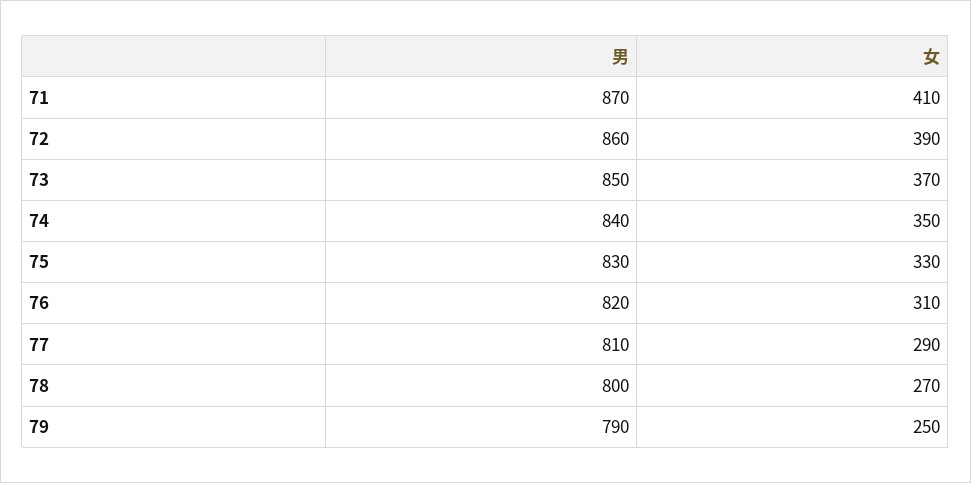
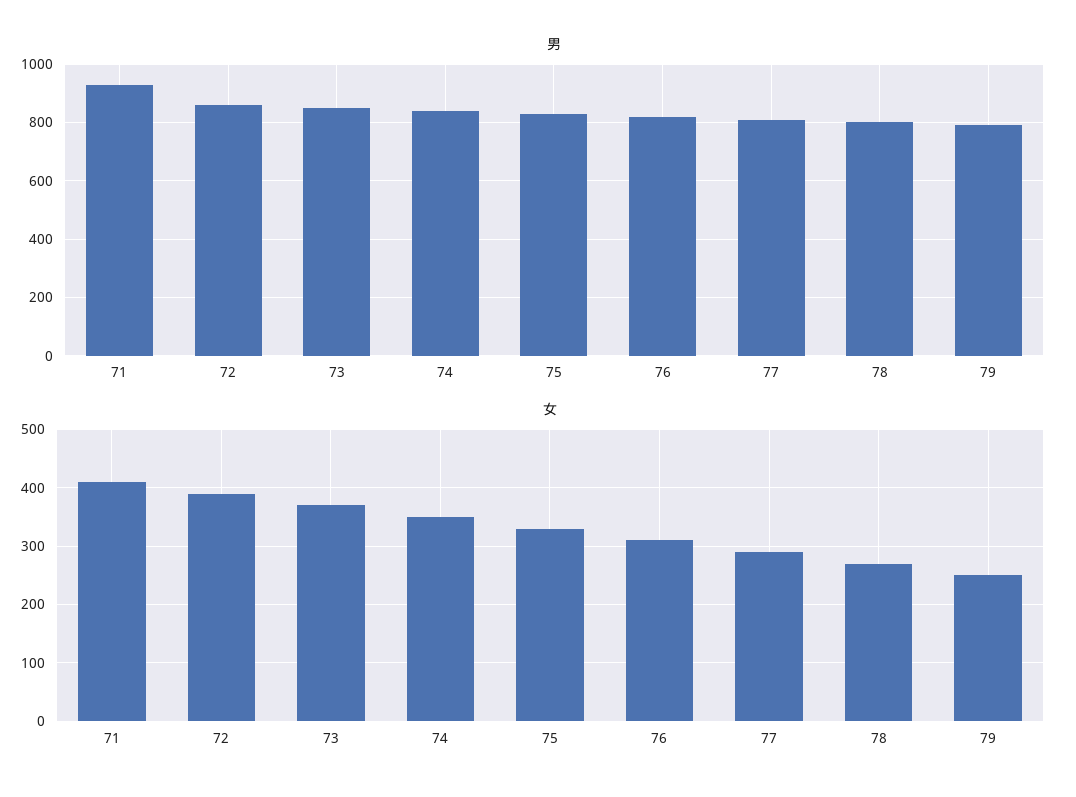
  {
    "男": {
-     "71": 870,
+     "71": 925,
      "72": 860,
      "73": 850,
      "74": 840,
      "75": 830,
      "76": 820,
      "77": 810,
      "78": 800,
      "79": 790
    },
    "女": {
      "71": 410,
      "72": 390,
      "73": 370,
      "74": 350,
      "75": 330,
      "76": 310,
      "77": 290,
      "78": 270,
      "79": 250
    }
  }

